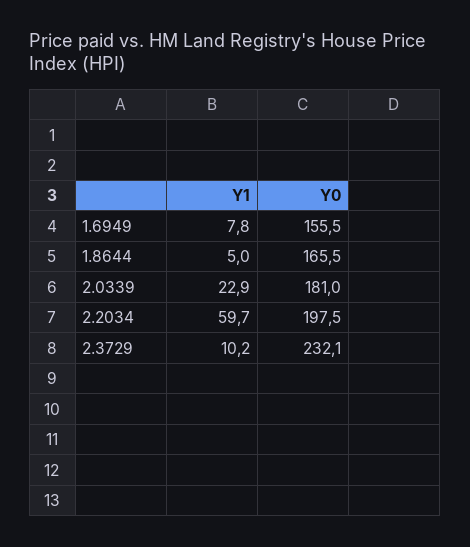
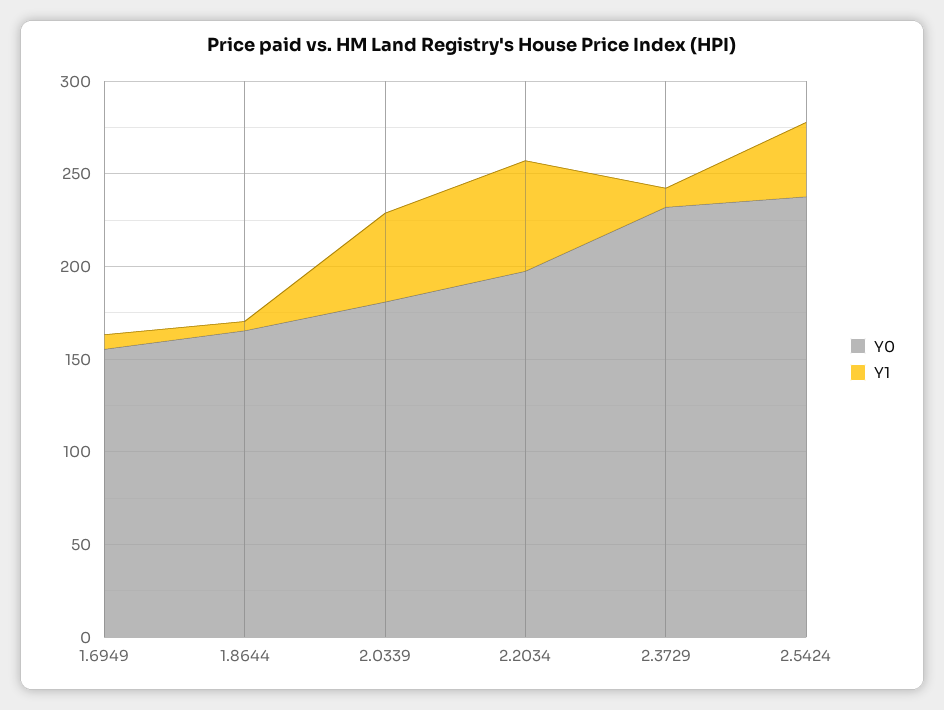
  {
    "Y1": {
      "1.6949": 7.8,
      "1.8644": 5,
-     "2.0339": 22.9,
+     "2.0339": 50,
      "2.2034": 59.7,
-     "2.3729": 10.2
+     "2.3729": 10.2,
+     "2.5424": 40
    },
    "Y0": {
      "1.6949": 155.5,
      "1.8644": 165.5,
      "2.0339": 181,
      "2.2034": 197.5,
-     "2.3729": 232.1
+     "2.3729": 232.1,
+     "2.5424": 240
    }
  }

